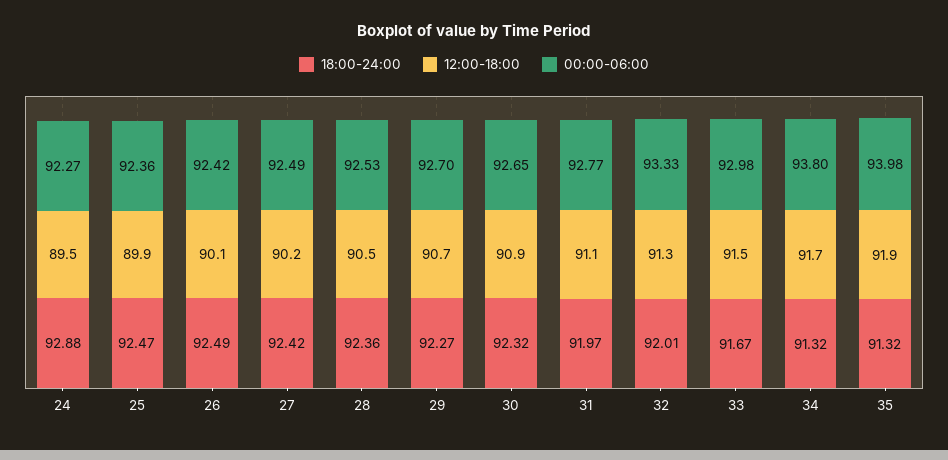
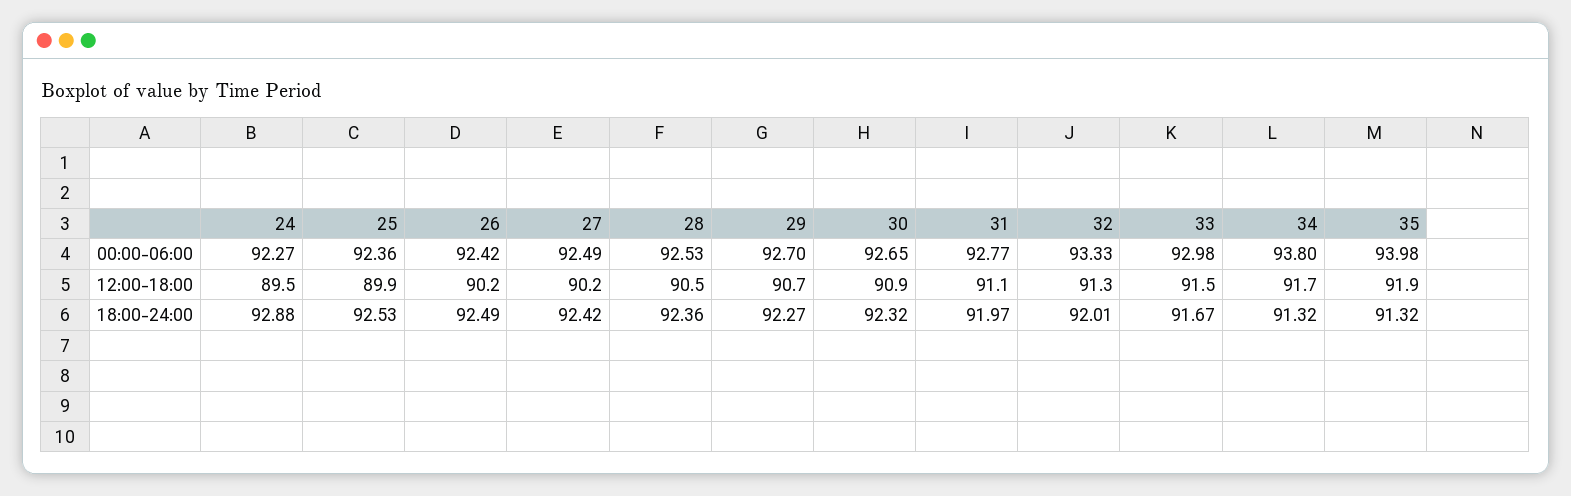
  {
    "18:00-24:00": {
      "24": 92.88,
-     "25": 92.47,
+     "25": 92.53,
      "26": 92.49,
      "27": 92.42,
      "28": 92.36,
      "29": 92.27,
      "30": 92.32,
      "31": 91.97,
      "32": 92.01,
      "33": 91.67,
      "34": 91.32,
      "35": 91.32
    },
    "12:00-18:00": {
      "24": 89.5,
      "25": 89.9,
-     "26": 90.1,
+     "26": 90.2,
      "27": 90.2,
      "28": 90.5,
      "29": 90.7,
      "30": 90.9,
      "31": 91.1,
      "32": 91.3,
      "33": 91.5,
      "34": 91.7,
      "35": 91.9
    },
    "00:00-06:00": {
      "24": 92.27,
      "25": 92.36,
      "26": 92.42,
      "27": 92.49,
      "28": 92.53,
      "29": 92.7,
      "30": 92.65,
      "31": 92.77,
      "32": 93.33,
      "33": 92.98,
      "34": 93.8,
      "35": 93.98
    }
  }

